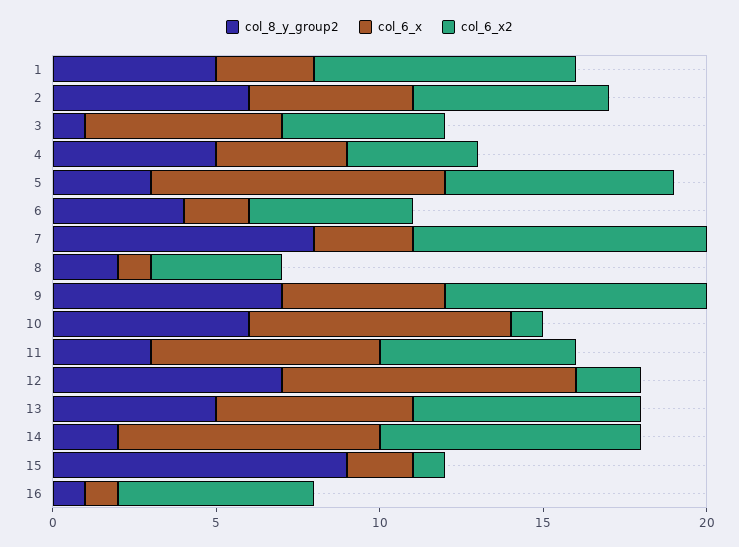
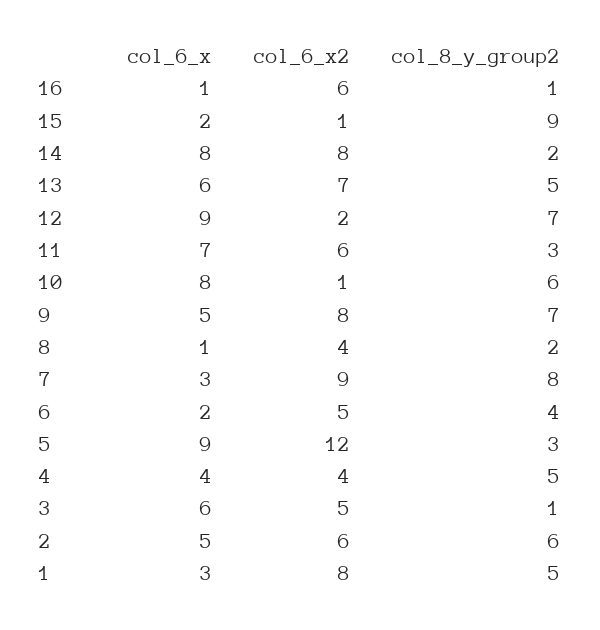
  {
    "col_8_y_group2": {
      "1": 5,
      "2": 6,
      "3": 1,
      "4": 5,
      "5": 3,
      "6": 4,
      "7": 8,
      "8": 2,
      "9": 7,
      "10": 6,
      "11": 3,
      "12": 7,
      "13": 5,
      "14": 2,
      "15": 9,
      "16": 1
    },
    "col_6_x": {
      "1": 3,
      "2": 5,
      "3": 6,
      "4": 4,
      "5": 9,
      "6": 2,
      "7": 3,
      "8": 1,
      "9": 5,
      "10": 8,
      "11": 7,
      "12": 9,
      "13": 6,
      "14": 8,
      "15": 2,
      "16": 1
    },
    "col_6_x2": {
      "1": 8,
      "2": 6,
      "3": 5,
      "4": 4,
-     "5": 7,
+     "5": 12,
      "6": 5,
      "7": 9,
      "8": 4,
      "9": 8,
      "10": 1,
      "11": 6,
      "12": 2,
      "13": 7,
      "14": 8,
      "15": 1,
      "16": 6
    }
  }

